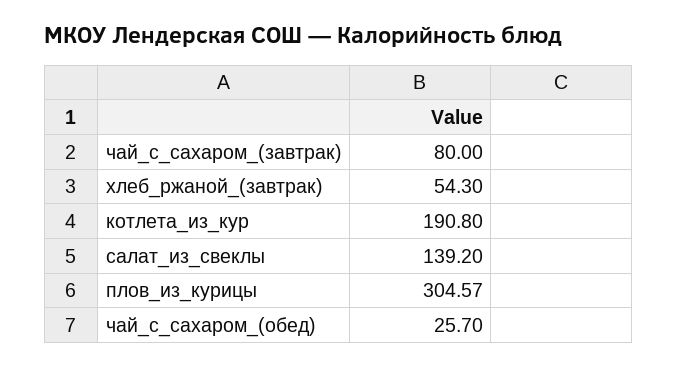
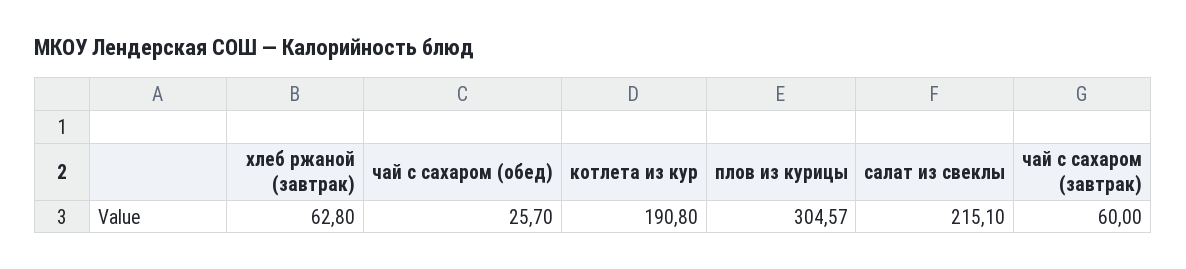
  {
-   "чай_с_сахаром_(завтрак)": 80,
+   "чай_с_сахаром_(завтрак)": 60,
-   "хлеб_ржаной_(завтрак)": 54.3,
+   "хлеб_ржаной_(завтрак)": 62.8,
    "котлета_из_кур": 190.8,
-   "салат_из_свеклы": 139.2,
+   "салат_из_свеклы": 215.1,
    "плов_из_курицы": 304.57,
    "чай_с_сахаром_(обед)": 25.7
  }

